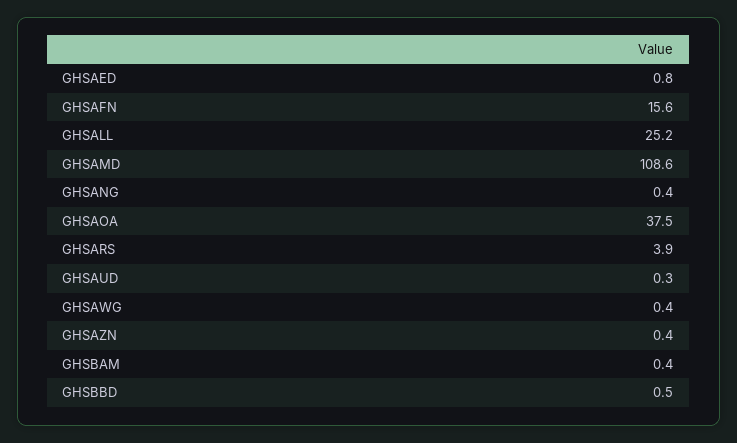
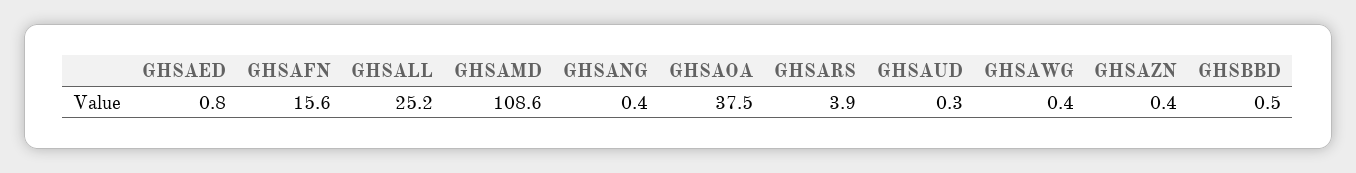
  {
    "GHSAED": 0.8,
    "GHSAFN": 15.6,
    "GHSALL": 25.2,
    "GHSAMD": 108.6,
    "GHSANG": 0.4,
    "GHSAOA": 37.5,
    "GHSARS": 3.9,
    "GHSAUD": 0.3,
    "GHSAWG": 0.4,
    "GHSAZN": 0.4,
-   "GHSBAM": 0.4,
    "GHSBBD": 0.5
  }

